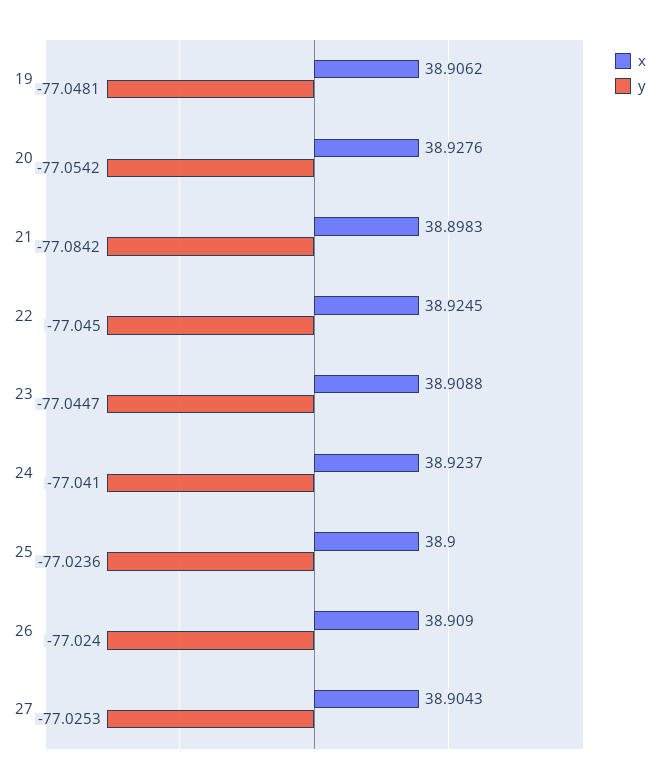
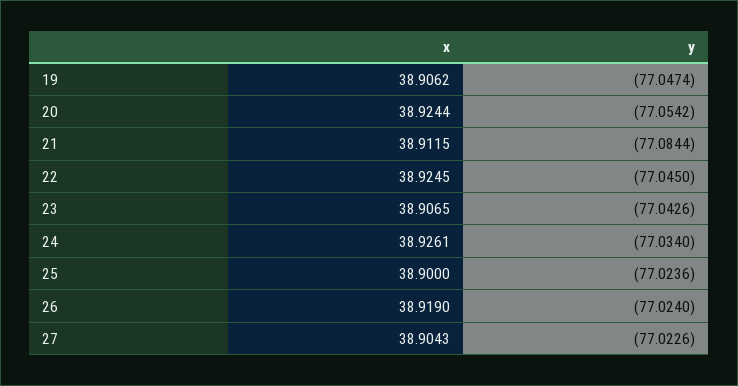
  {
    "x": {
      "19": 38.9062,
-     "20": 38.9276,
+     "20": 38.9244,
-     "21": 38.8983,
+     "21": 38.9115,
      "22": 38.9245,
-     "23": 38.9088,
+     "23": 38.9065,
-     "24": 38.9237,
+     "24": 38.9261,
      "25": 38.9,
-     "26": 38.909,
+     "26": 38.919,
      "27": 38.9043
    },
    "y": {
-     "19": -77.0481,
+     "19": -77.0474,
      "20": -77.0542,
-     "21": -77.0842,
+     "21": -77.0844,
      "22": -77.045,
-     "23": -77.0447,
+     "23": -77.0426,
-     "24": -77.041,
+     "24": -77.034,
      "25": -77.0236,
      "26": -77.024,
-     "27": -77.0253
+     "27": -77.0226
    }
  }

